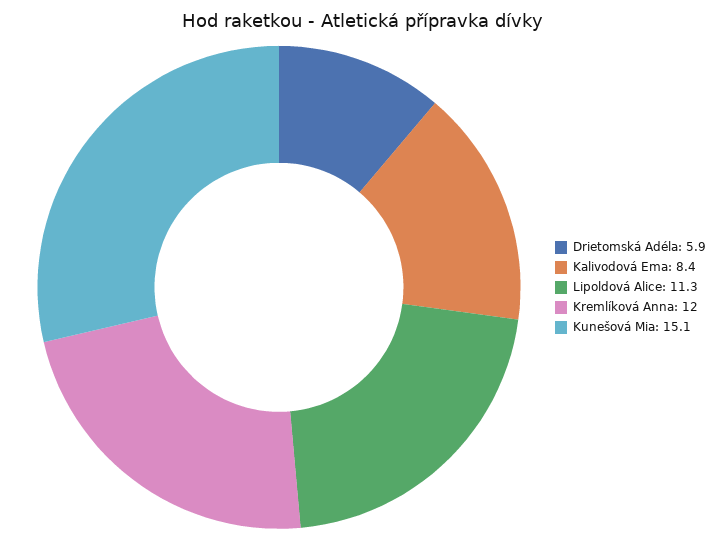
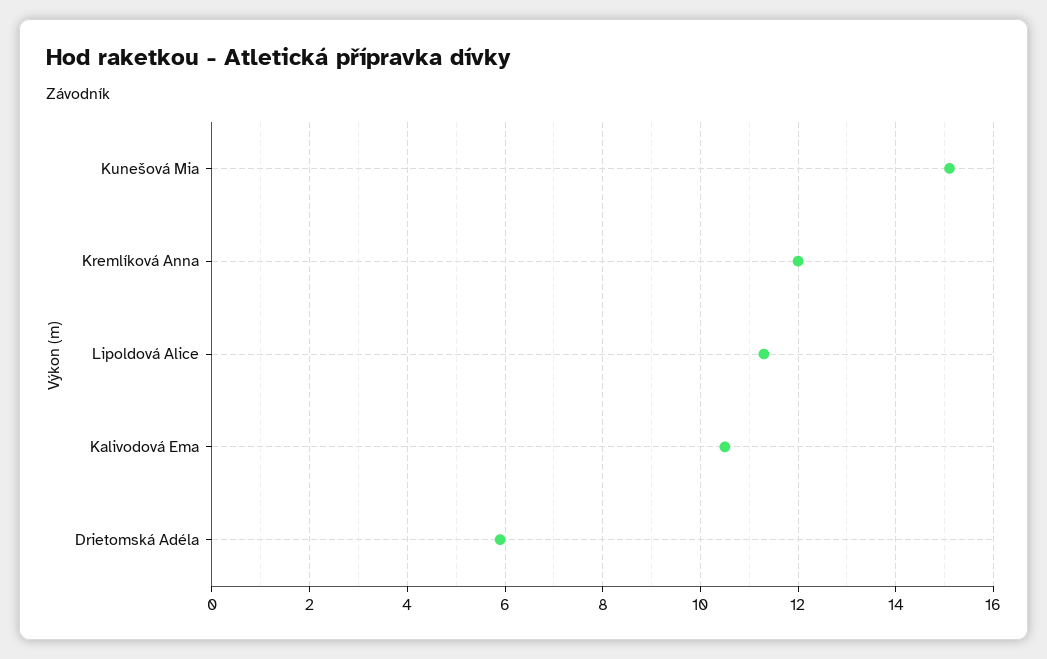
  {
    "Drietomská Adéla": 5.9,
-   "Kalivodová Ema": 8.4,
+   "Kalivodová Ema": 10.5,
    "Lipoldová Alice": 11.3,
    "Kremlíková Anna": 12,
    "Kunešová Mia": 15.1
  }

